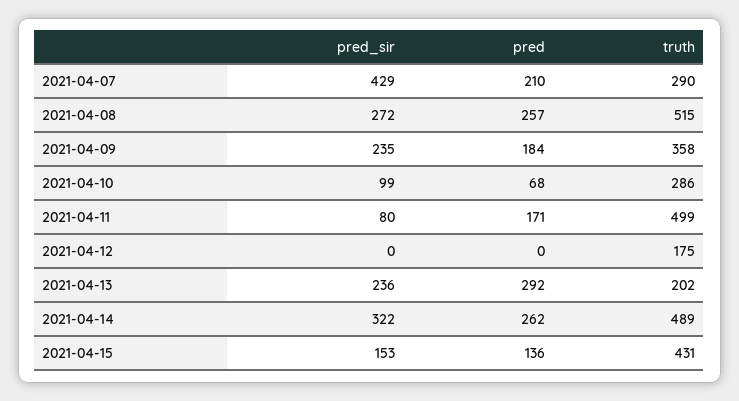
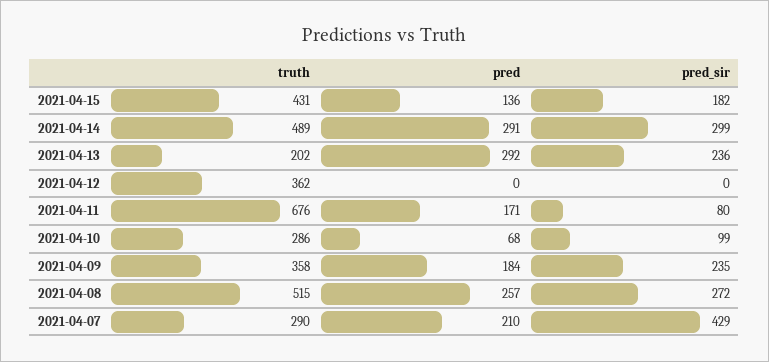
  {
    "pred_sir": {
      "2021-04-07": 429,
      "2021-04-08": 272,
      "2021-04-09": 235,
      "2021-04-10": 99,
      "2021-04-11": 80,
      "2021-04-12": 0,
      "2021-04-13": 236,
-     "2021-04-14": 322,
+     "2021-04-14": 299,
-     "2021-04-15": 153
+     "2021-04-15": 182
    },
    "pred": {
      "2021-04-07": 210,
      "2021-04-08": 257,
      "2021-04-09": 184,
      "2021-04-10": 68,
      "2021-04-11": 171,
      "2021-04-12": 0,
      "2021-04-13": 292,
-     "2021-04-14": 262,
+     "2021-04-14": 291,
      "2021-04-15": 136
    },
    "truth": {
      "2021-04-07": 290,
      "2021-04-08": 515,
      "2021-04-09": 358,
      "2021-04-10": 286,
-     "2021-04-11": 499,
+     "2021-04-11": 676,
-     "2021-04-12": 175,
+     "2021-04-12": 362,
      "2021-04-13": 202,
      "2021-04-14": 489,
      "2021-04-15": 431
    }
  }

